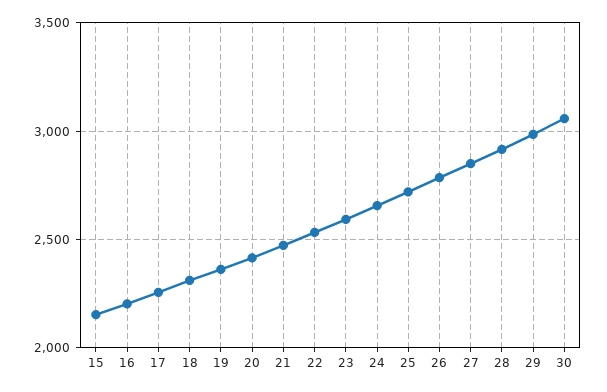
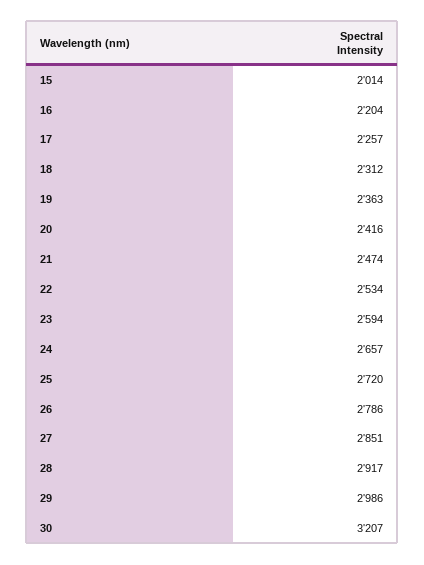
  {
-   "15": 2150,
+   "15": 2014,
    "16": 2204,
    "17": 2257,
    "18": 2312,
    "19": 2363,
    "20": 2416,
    "21": 2474,
    "22": 2534,
    "23": 2594,
    "24": 2657,
    "25": 2720,
    "26": 2786,
    "27": 2851,
    "28": 2917,
    "29": 2986,
-   "30": 3050
+   "30": 3207
  }

